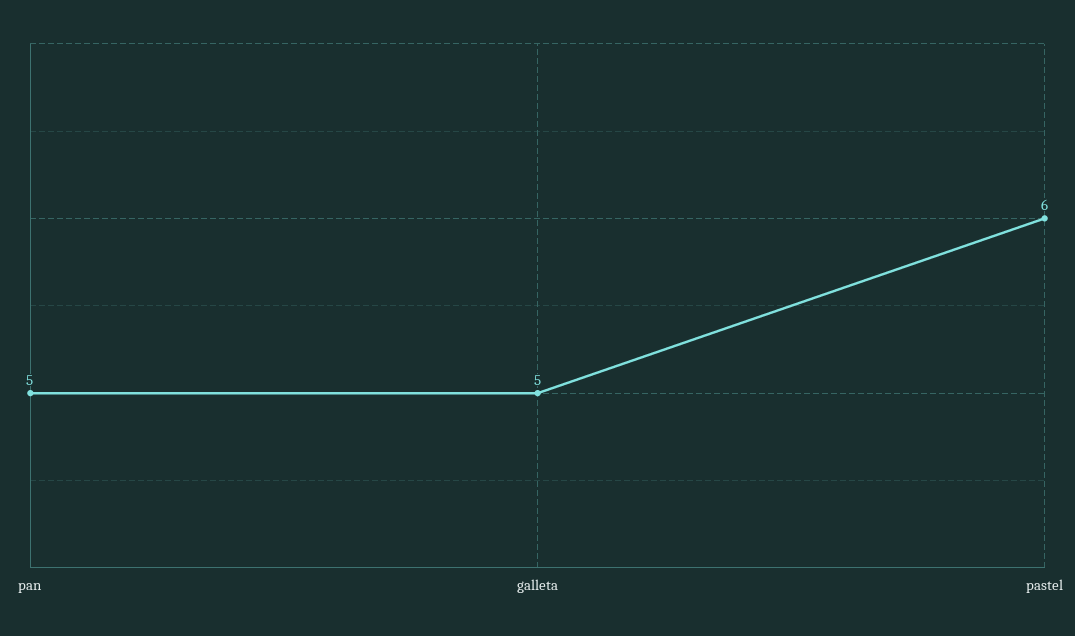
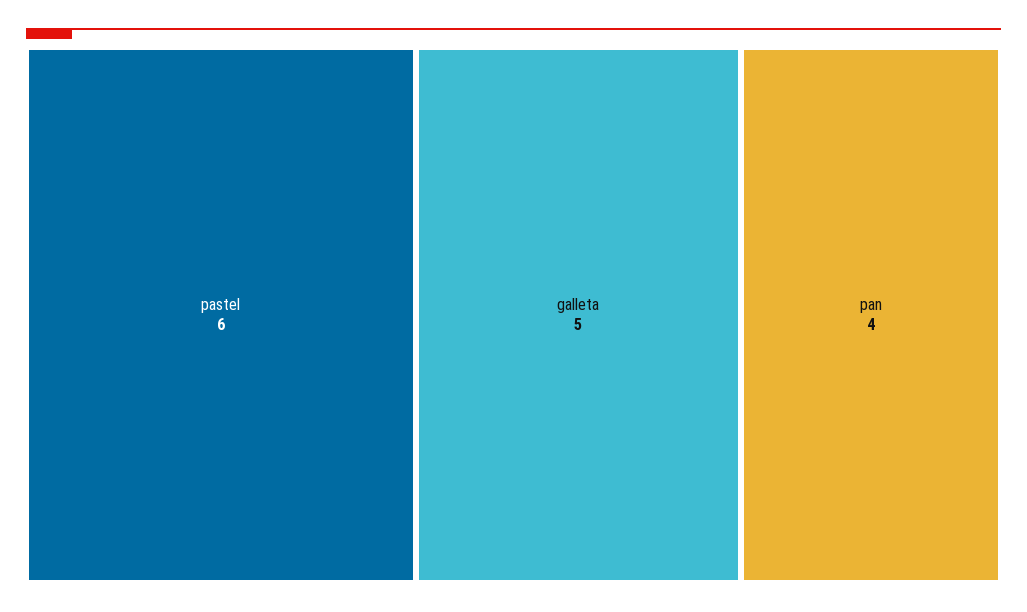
  {
-   "pan": 5,
+   "pan": 4,
    "galleta": 5,
    "pastel": 6
  }

